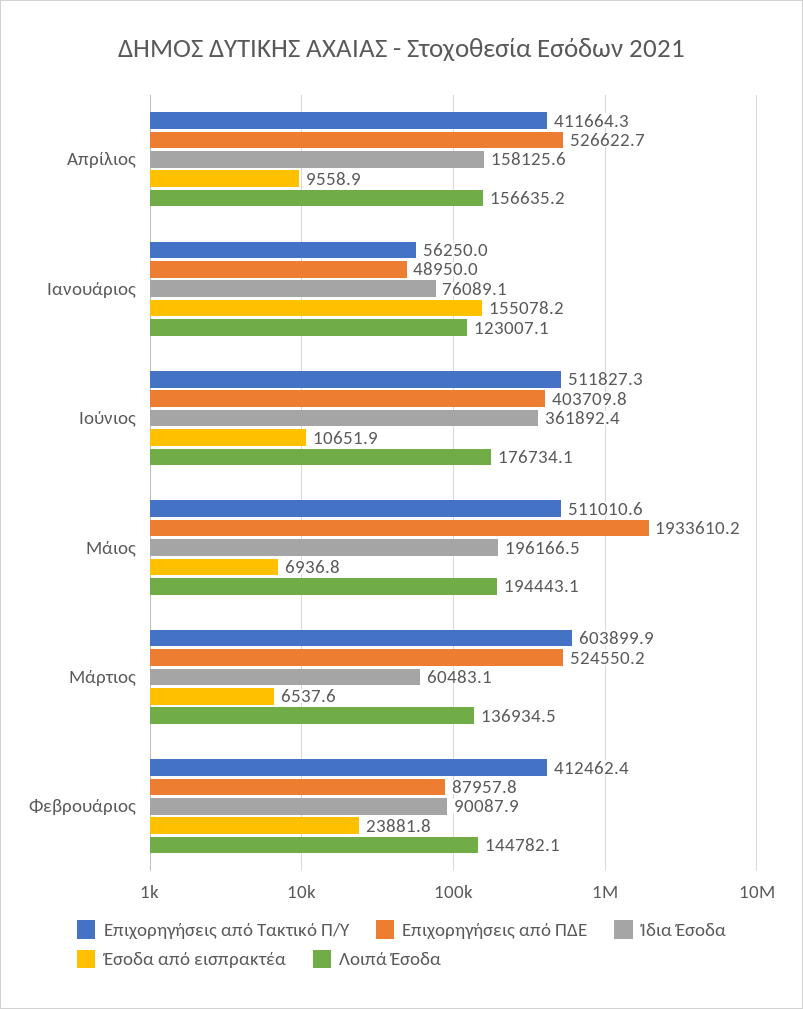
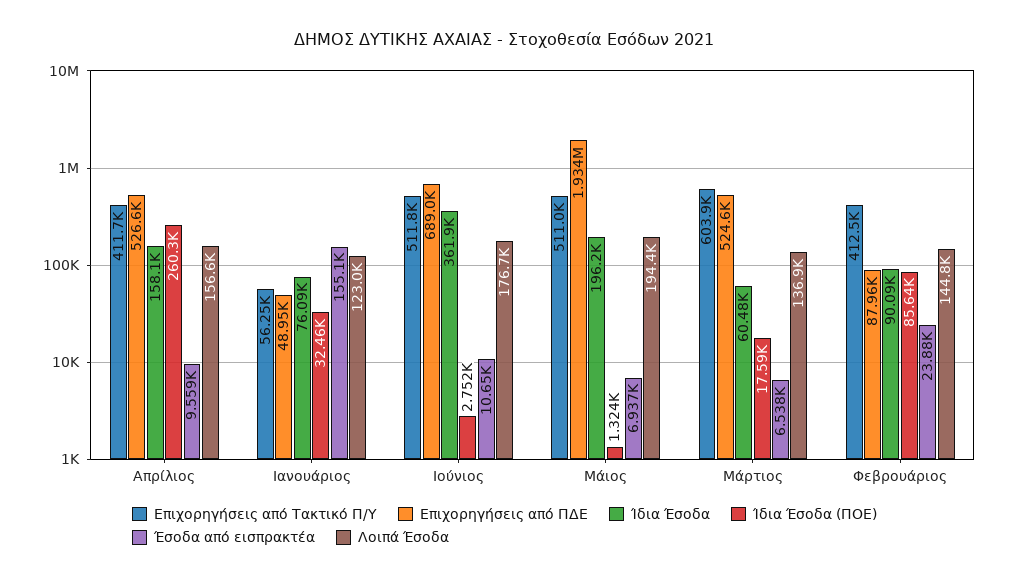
  {
    "Επιχορηγήσεις από Τακτικό Π/Υ": {
      "Απρίλιος": 411664.3,
      "Ιανουάριος": 56250,
      "Ιούνιος": 511827.3,
      "Μάιος": 511010.6,
      "Μάρτιος": 603899.9,
      "Φεβρουάριος": 412462.4
    },
    "Επιχορηγήσεις από ΠΔΕ": {
      "Απρίλιος": 526622.7,
      "Ιανουάριος": 48950,
-     "Ιούνιος": 403709.8,
+     "Ιούνιος": 689000,
      "Μάιος": 1933610.2,
      "Μάρτιος": 524550.2,
      "Φεβρουάριος": 87957.8
    },
    "Ίδια Έσοδα": {
      "Απρίλιος": 158125.6,
      "Ιανουάριος": 76089.1,
      "Ιούνιος": 361892.4,
      "Μάιος": 196166.5,
      "Μάρτιος": 60483.1,
      "Φεβρουάριος": 90087.9
    },
    "Έσοδα από εισπρακτέα": {
      "Απρίλιος": 9558.9,
      "Ιανουάριος": 155078.2,
      "Ιούνιος": 10651.9,
      "Μάιος": 6936.8,
      "Μάρτιος": 6537.6,
      "Φεβρουάριος": 23881.8
    },
    "Λοιπά Έσοδα": {
      "Απρίλιος": 156635.2,
      "Ιανουάριος": 123007.1,
      "Ιούνιος": 176734.1,
      "Μάιος": 194443.1,
      "Μάρτιος": 136934.5,
      "Φεβρουάριος": 144782.1
-   }
+   },
+   "Ίδια Έσοδα (ΠΟΕ)": {
+     "Απρίλιος": 260300,
+     "Ιανουάριος": 32460,
+     "Ιούνιος": 2752,
+     "Μάιος": 1324,
+     "Μάρτιος": 17590,
+     "Φεβρουάριος": 85640
+   }
  }

